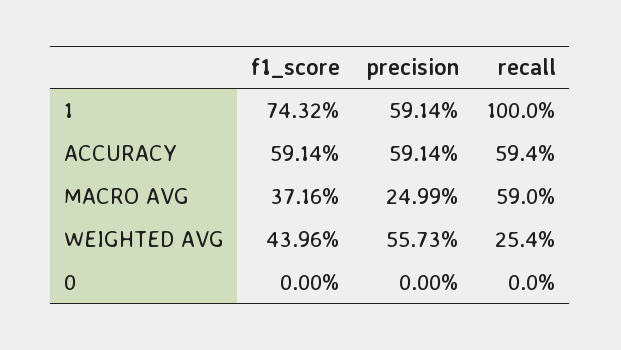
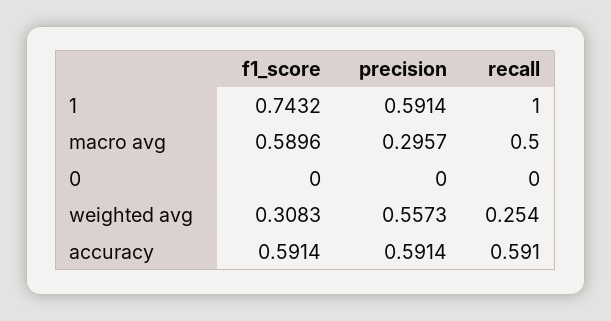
  {
    "f1_score": {
      "1": 0.7432,
      "ACCURACY": 0.5914,
-     "MACRO AVG": 0.3716,
+     "MACRO AVG": 0.5896,
-     "WEIGHTED AVG": 0.4396,
+     "WEIGHTED AVG": 0.3083,
      "0": 0
    },
    "precision": {
      "1": 0.5914,
      "ACCURACY": 0.5914,
-     "MACRO AVG": 0.2499,
+     "MACRO AVG": 0.2957,
      "WEIGHTED AVG": 0.5573,
      "0": 0
    },
    "recall": {
      "1": 1,
-     "ACCURACY": 0.594,
+     "ACCURACY": 0.591,
-     "MACRO AVG": 0.59,
+     "MACRO AVG": 0.5,
      "WEIGHTED AVG": 0.254,
      "0": 0
    }
  }

